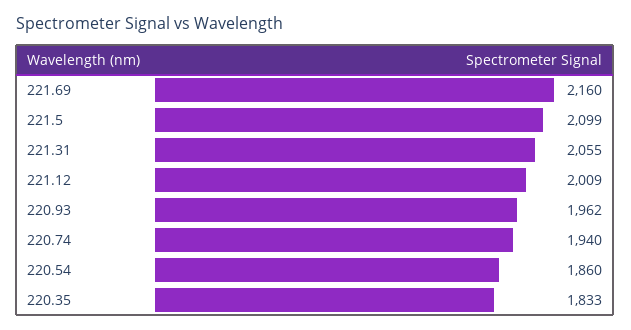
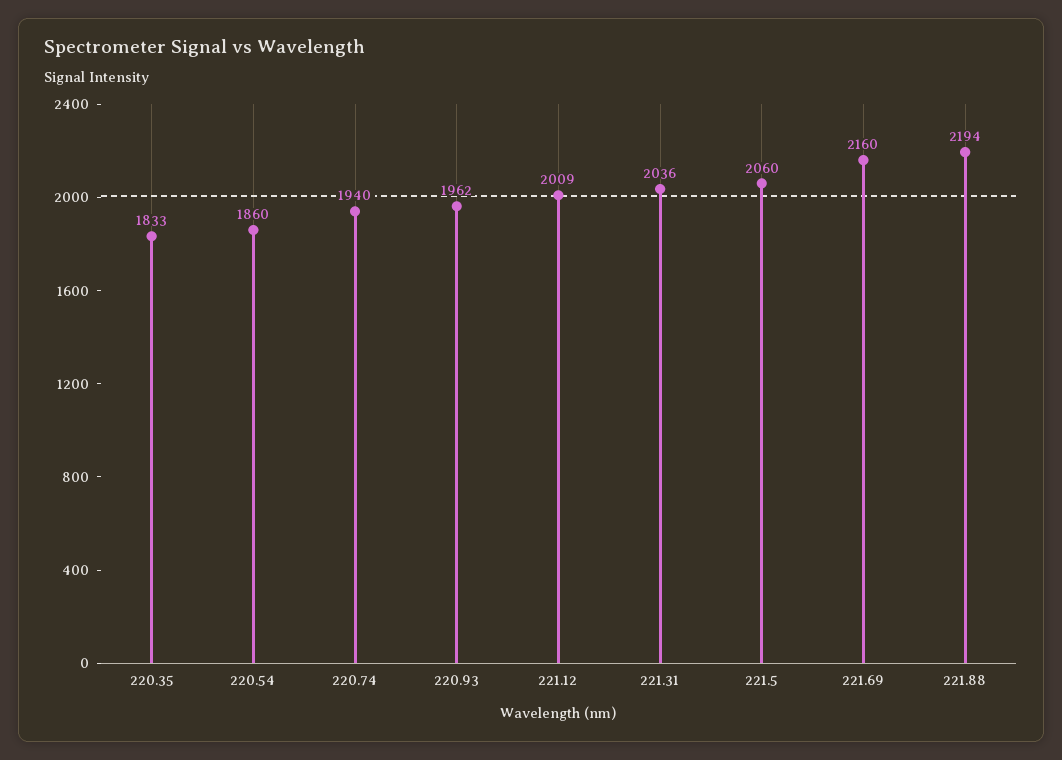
  {
    "221.69": 2160,
-   "221.5": 2099,
+   "221.5": 2060,
-   "221.31": 2055,
+   "221.31": 2036,
    "221.12": 2009,
    "220.93": 1962,
    "220.74": 1940,
    "220.54": 1860,
-   "220.35": 1833
+   "220.35": 1833,
+   "221.88": 2194
  }

